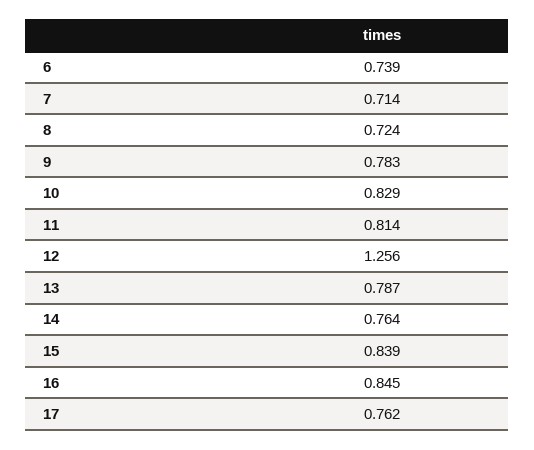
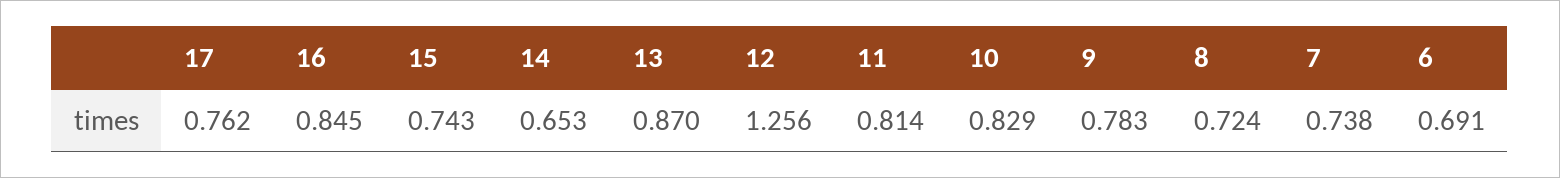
  {
-   "6": 0.739,
+   "6": 0.691,
-   "7": 0.714,
+   "7": 0.738,
    "8": 0.724,
    "9": 0.783,
    "10": 0.829,
    "11": 0.814,
    "12": 1.256,
-   "13": 0.787,
+   "13": 0.87,
-   "14": 0.764,
+   "14": 0.653,
-   "15": 0.839,
+   "15": 0.743,
    "16": 0.845,
    "17": 0.762
  }

